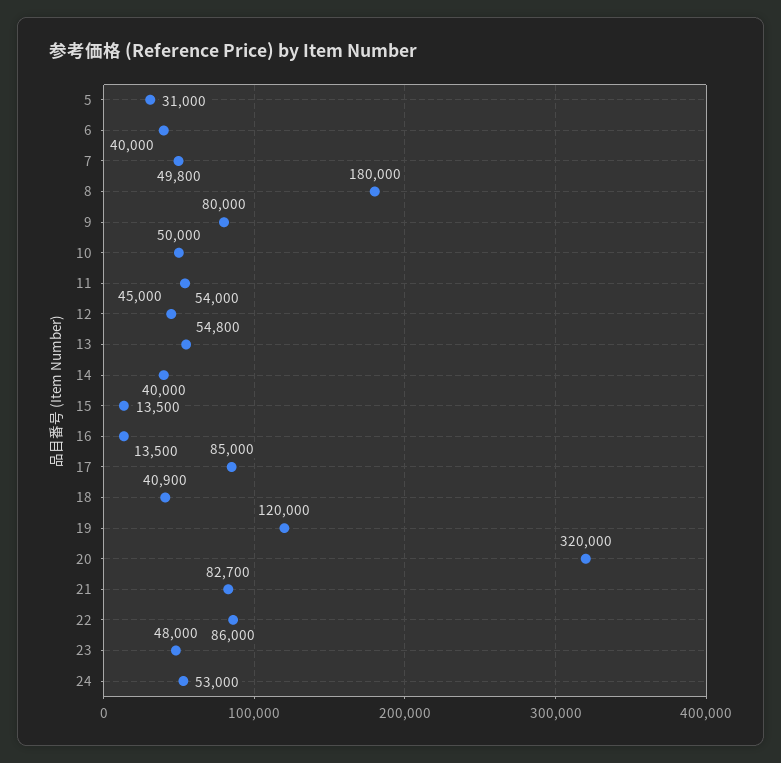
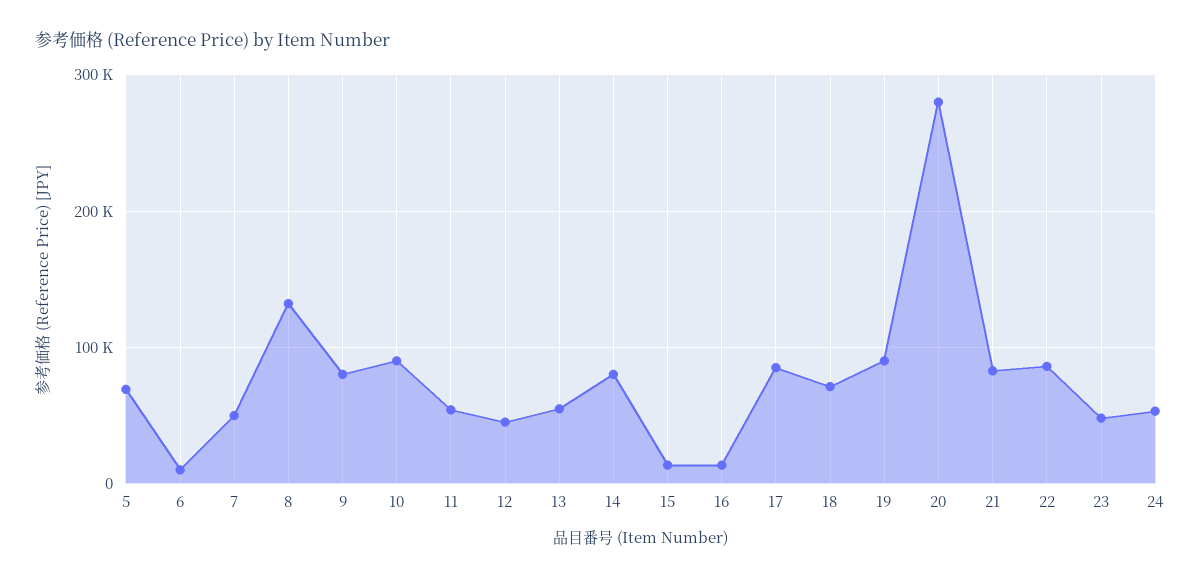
  {
-   "5": 31000,
+   "5": 70000,
-   "6": 40000,
+   "6": 10000,
    "7": 49800,
-   "8": 180000,
+   "8": 130000,
    "9": 80000,
-   "10": 50000,
+   "10": 90000,
    "11": 54000,
    "12": 45000,
    "13": 54800,
-   "14": 40000,
+   "14": 80000,
    "15": 13500,
    "16": 13500,
    "17": 85000,
-   "18": 40900,
+   "18": 70000,
-   "19": 120000,
+   "19": 90000,
-   "20": 320000,
+   "20": 280000,
    "21": 82700,
    "22": 86000,
    "23": 48000,
    "24": 53000
  }

